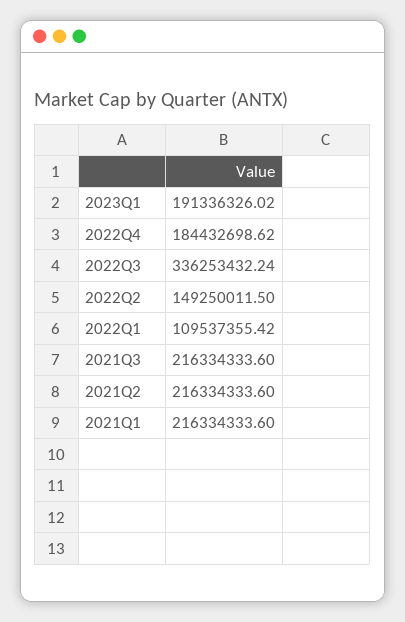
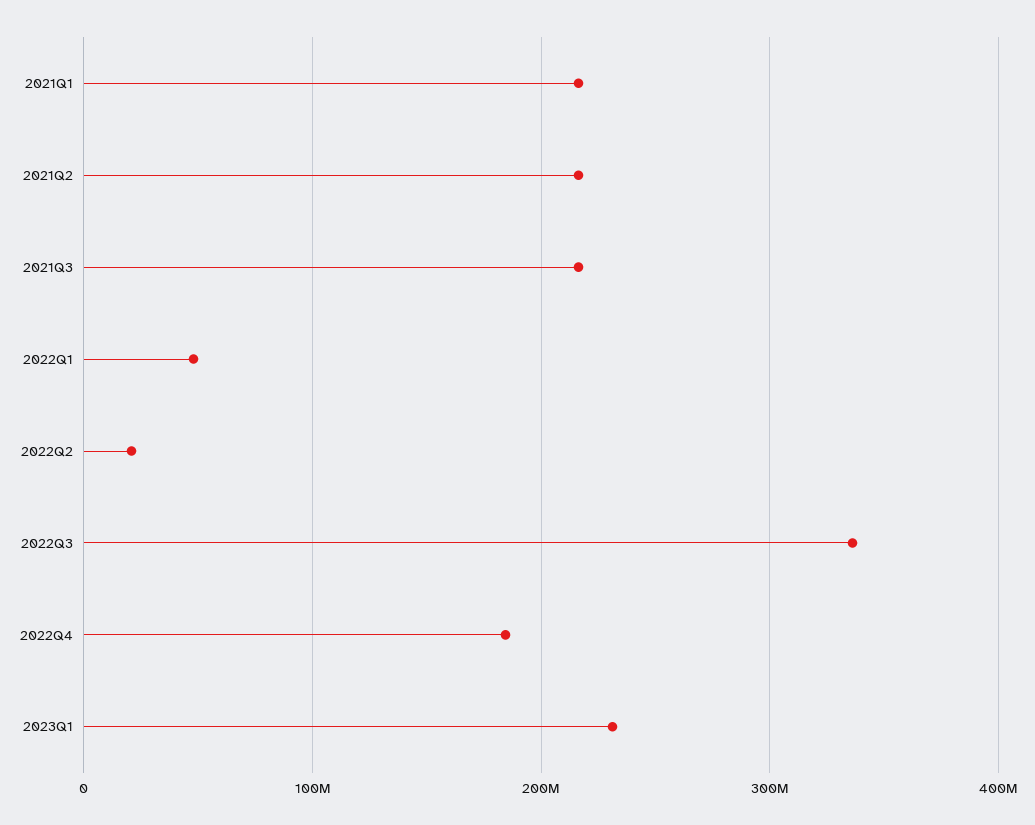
  {
-   "2023Q1": 191336326.02,
+   "2023Q1": 230000000,
    "2022Q4": 184432698.62,
    "2022Q3": 336253432.24,
-   "2022Q2": 149250011.5,
+   "2022Q2": 20000000,
-   "2022Q1": 109537355.42,
+   "2022Q1": 50000000,
    "2021Q3": 216334333.6,
    "2021Q2": 216334333.6,
    "2021Q1": 216334333.6
  }

